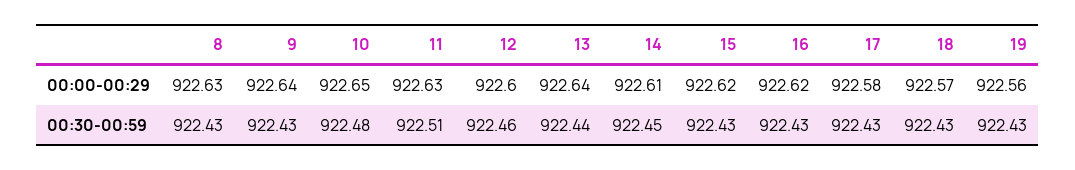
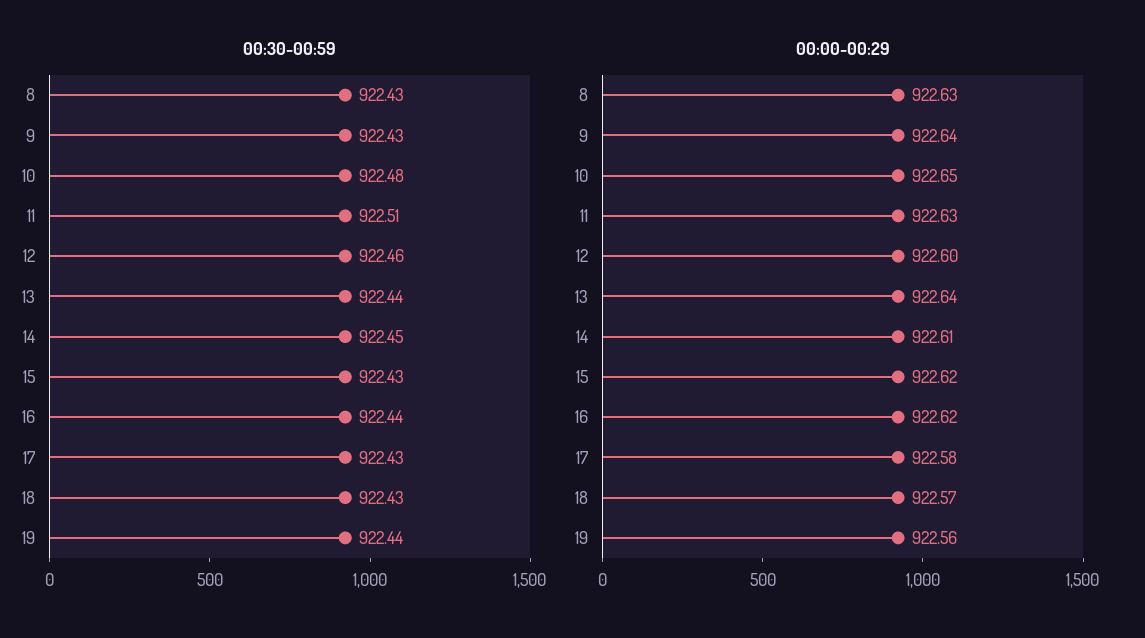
  {
    "00:00-00:29": {
      "8": 922.63,
      "9": 922.64,
      "10": 922.65,
      "11": 922.63,
      "12": 922.6,
      "13": 922.64,
      "14": 922.61,
      "15": 922.62,
      "16": 922.62,
      "17": 922.58,
      "18": 922.57,
      "19": 922.56
    },
    "00:30-00:59": {
      "8": 922.43,
      "9": 922.43,
      "10": 922.48,
      "11": 922.51,
      "12": 922.46,
      "13": 922.44,
      "14": 922.45,
      "15": 922.43,
-     "16": 922.43,
+     "16": 922.44,
      "17": 922.43,
      "18": 922.43,
-     "19": 922.43
+     "19": 922.44
    }
  }

